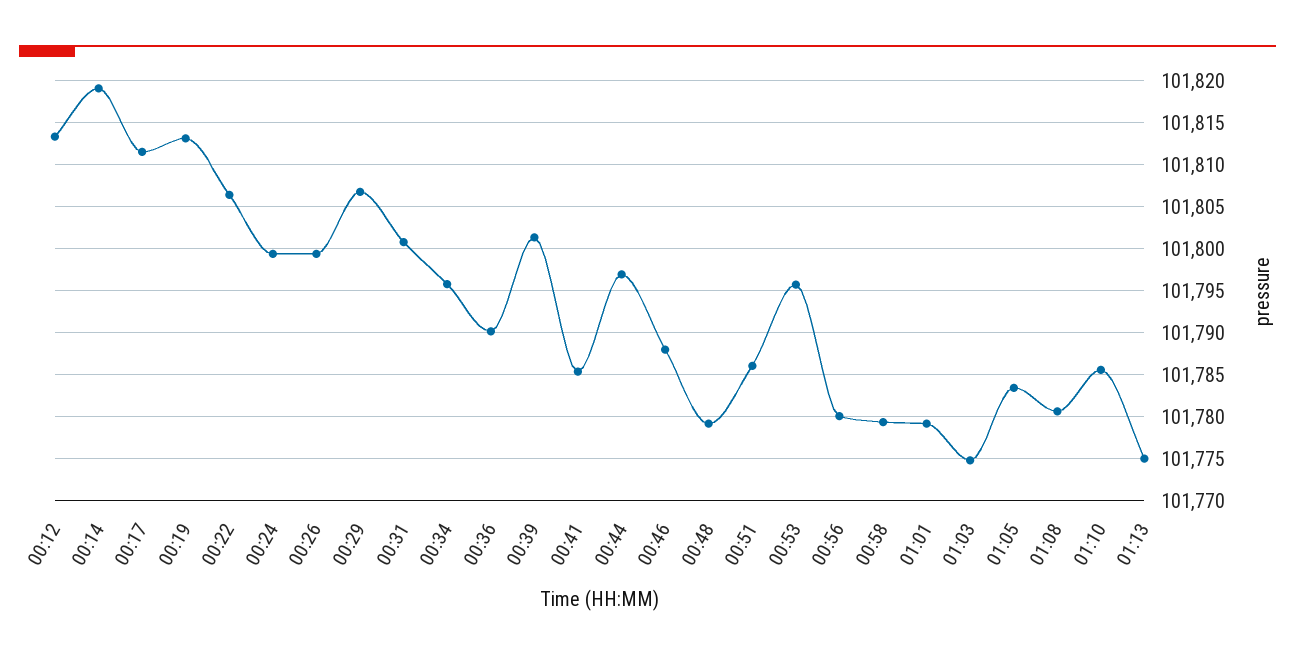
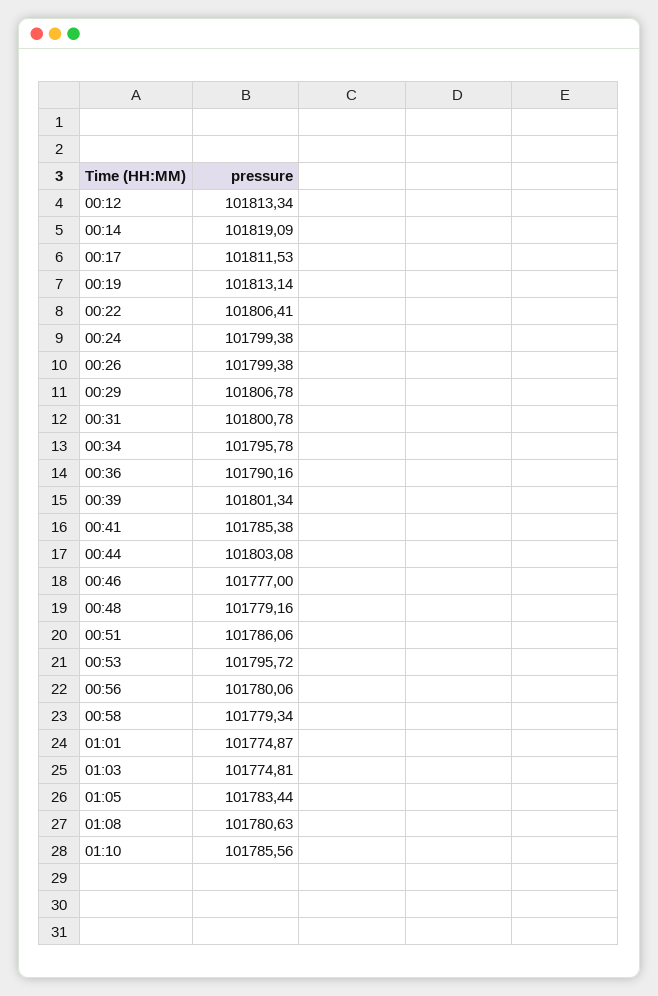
  {
    "00:12": 101813.34,
    "00:14": 101819.09,
    "00:17": 101811.53,
    "00:19": 101813.14,
    "00:22": 101806.41,
    "00:24": 101799.38,
    "00:26": 101799.38,
    "00:29": 101806.78,
    "00:31": 101800.78,
    "00:34": 101795.78,
    "00:36": 101790.16,
    "00:39": 101801.34,
    "00:41": 101785.38,
-   "00:44": 101797,
+   "00:44": 101803.08,
-   "00:46": 101788,
+   "00:46": 101777,
    "00:48": 101779.16,
    "00:51": 101786.06,
    "00:53": 101795.72,
    "00:56": 101780.06,
    "00:58": 101779.34,
-   "01:01": 101779,
+   "01:01": 101774.87,
    "01:03": 101774.81,
    "01:05": 101783.44,
    "01:08": 101780.63,
-   "01:10": 101785.56,
+   "01:10": 101785.56
-   "01:13": 101775
  }

